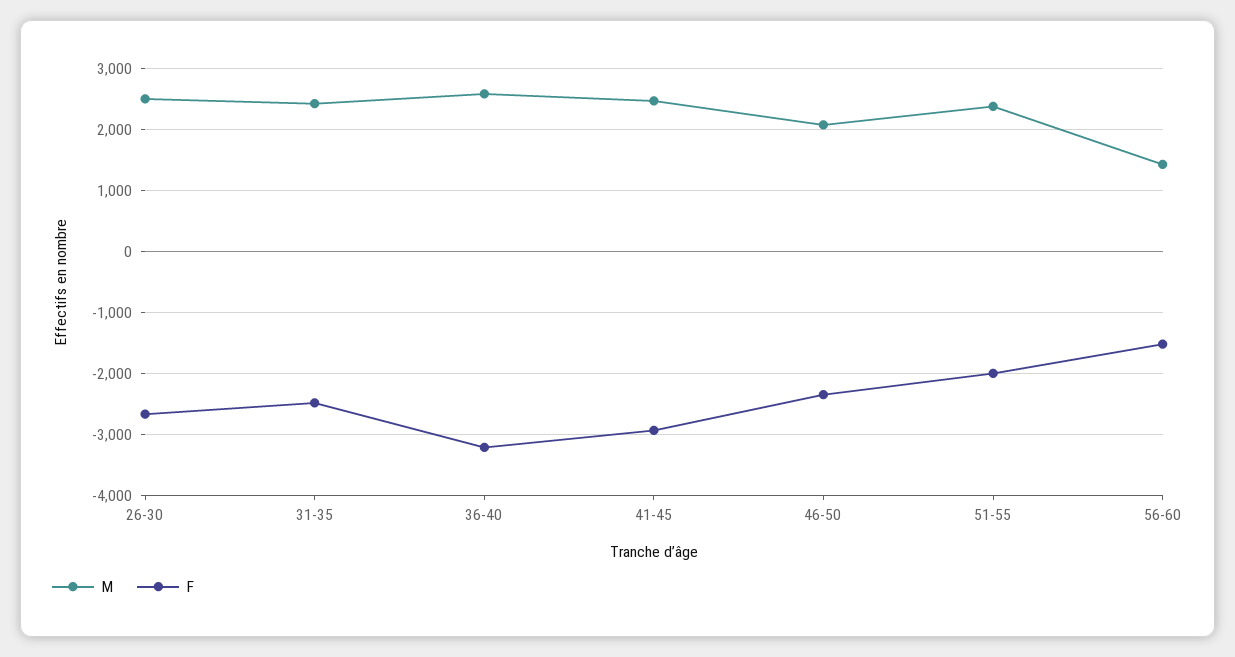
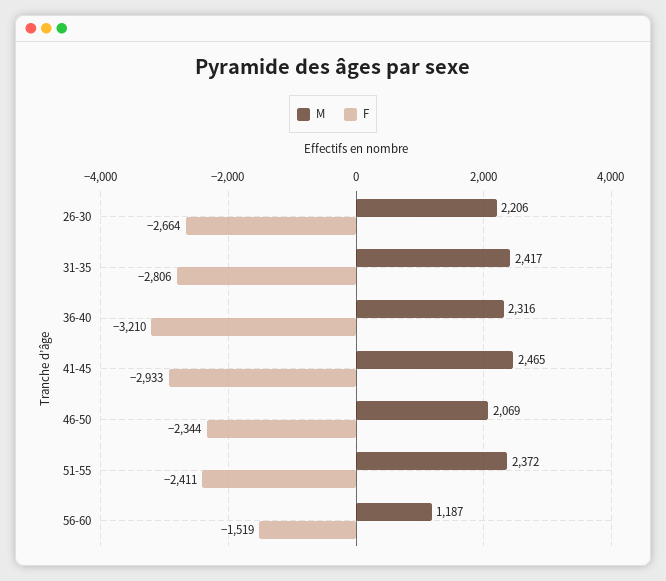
  {
    "M": {
-     "26-30": 2500,
+     "26-30": 2206,
      "31-35": 2417,
-     "36-40": 2600,
+     "36-40": 2316,
      "41-45": 2465,
      "46-50": 2069,
      "51-55": 2372,
-     "56-60": 1400
+     "56-60": 1187
    },
    "F": {
      "26-30": -2664,
-     "31-35": -2500,
+     "31-35": -2806,
      "36-40": -3210,
      "41-45": -2933,
      "46-50": -2344,
-     "51-55": -2000,
+     "51-55": -2411,
      "56-60": -1519
    }
  }

